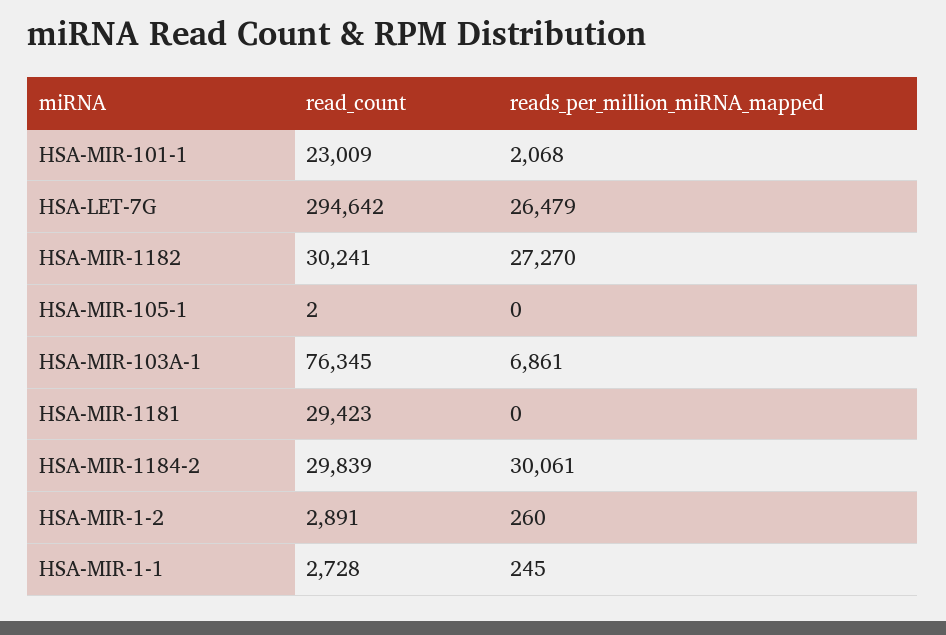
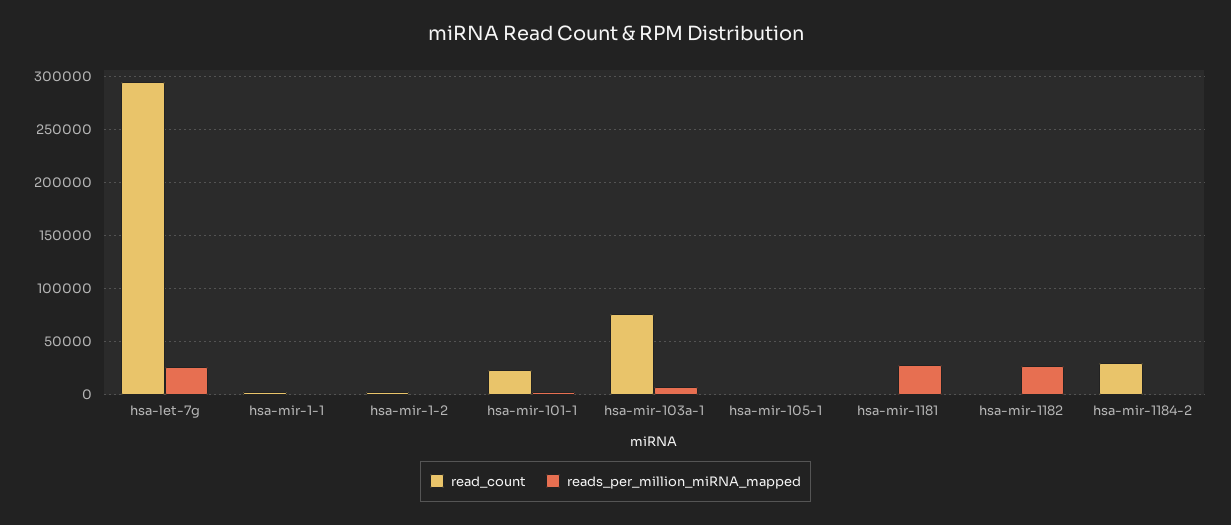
  {
    "read_count": {
      "HSA-MIR-101-1": 23009,
      "HSA-LET-7G": 294642,
-     "HSA-MIR-1182": 30241,
+     "HSA-MIR-1182": 0,
      "HSA-MIR-105-1": 2,
      "HSA-MIR-103A-1": 76345,
-     "HSA-MIR-1181": 29423,
+     "HSA-MIR-1181": 0,
      "HSA-MIR-1184-2": 29839,
      "HSA-MIR-1-2": 2891,
      "HSA-MIR-1-1": 2728
    },
    "reads_per_million_miRNA_mapped": {
      "HSA-MIR-101-1": 2068,
      "HSA-LET-7G": 26479,
      "HSA-MIR-1182": 27270,
      "HSA-MIR-105-1": 0,
      "HSA-MIR-103A-1": 6861,
-     "HSA-MIR-1181": 0,
+     "HSA-MIR-1181": 30000,
-     "HSA-MIR-1184-2": 30061,
+     "HSA-MIR-1184-2": 0,
      "HSA-MIR-1-2": 260,
      "HSA-MIR-1-1": 245
    }
  }

